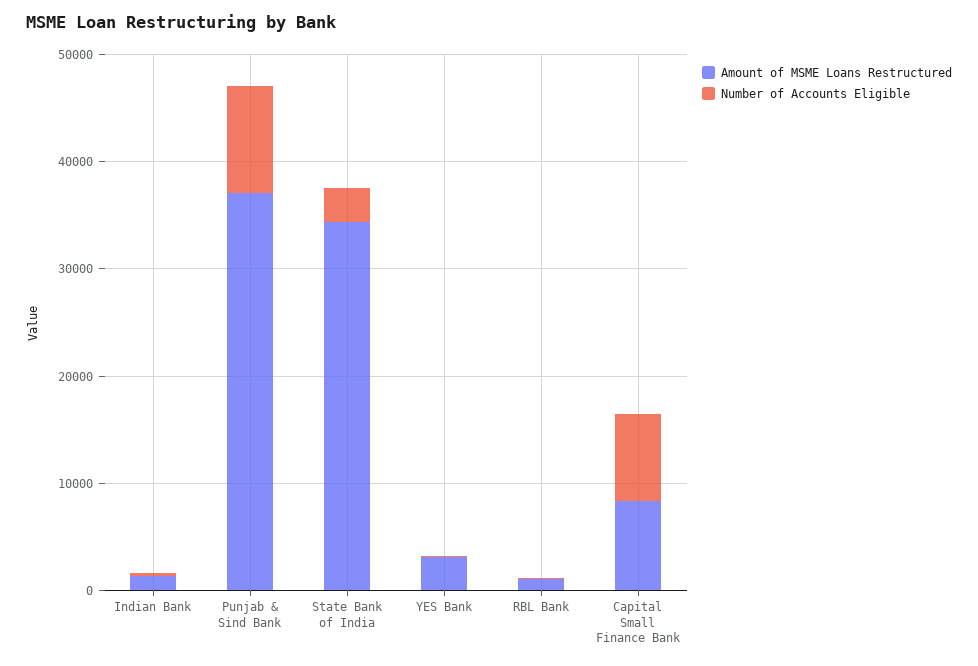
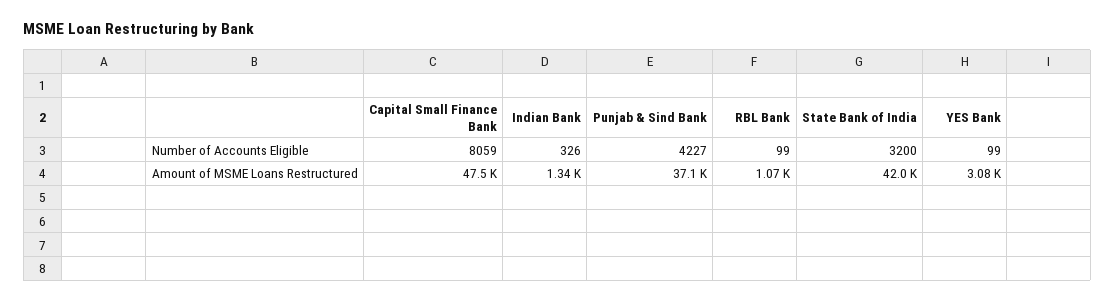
  {
    "Amount of MSME Loans Restructured": {
      "Indian Bank": 1340,
      "Punjab & Sind Bank": 37100,
-     "State Bank of India": 34000,
+     "State Bank of India": 42000,
      "YES Bank": 3080,
      "RBL Bank": 1070,
-     "Capital Small Finance Bank": 8000
+     "Capital Small Finance Bank": 47500
    },
    "Number of Accounts Eligible": {
      "Indian Bank": 326,
-     "Punjab & Sind Bank": 10000,
+     "Punjab & Sind Bank": 4227,
      "State Bank of India": 3200,
      "YES Bank": 99,
      "RBL Bank": 99,
      "Capital Small Finance Bank": 8059
    }
  }

